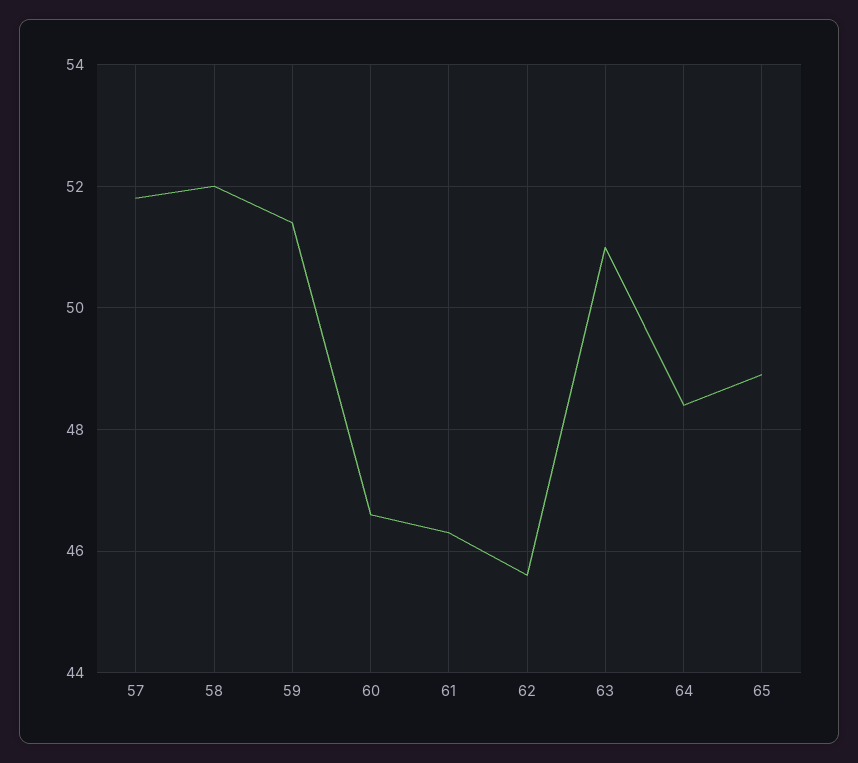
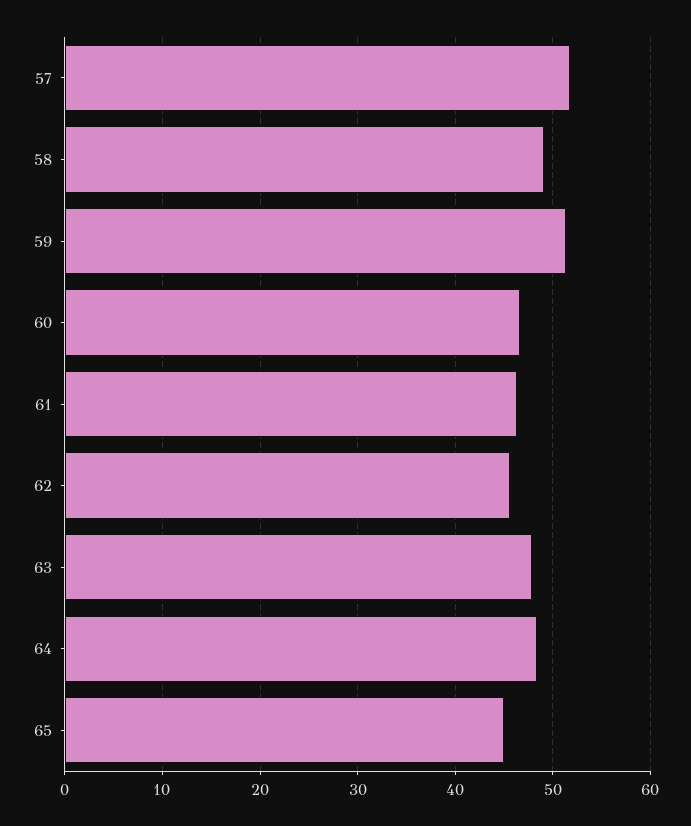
  {
    "57": 52,
-   "58": 52,
+   "58": 49,
    "59": 51.5,
    "60": 46.5,
    "61": 46.5,
    "62": 45.5,
-   "63": 51,
+   "63": 48,
    "64": 48.5,
-   "65": 49
+   "65": 45
  }

